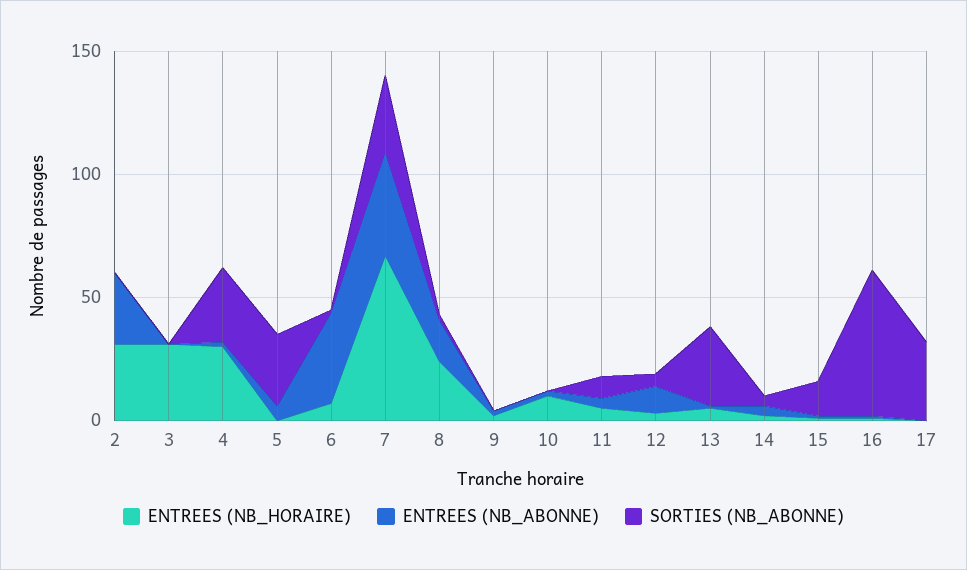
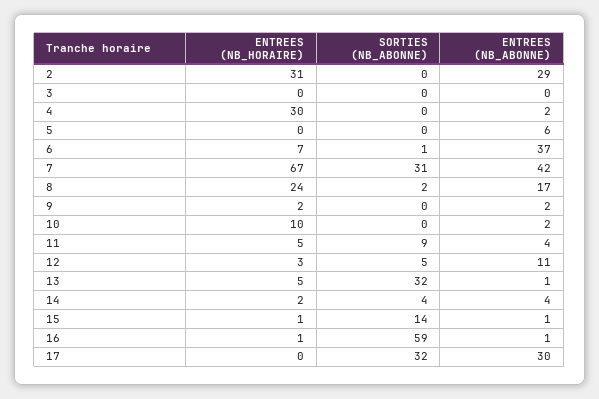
  {
    "ENTREES (NB_HORAIRE)": {
      "2": 31,
-     "3": 30,
+     "3": 0,
      "4": 30,
      "5": 0,
      "6": 7,
      "7": 67,
      "8": 24,
      "9": 2,
      "10": 10,
      "11": 5,
      "12": 3,
      "13": 5,
      "14": 2,
      "15": 1,
      "16": 1,
      "17": 0
    },
    "ENTREES (NB_ABONNE)": {
      "2": 29,
      "3": 0,
      "4": 2,
      "5": 6,
      "6": 37,
      "7": 42,
      "8": 17,
      "9": 2,
      "10": 2,
      "11": 4,
      "12": 11,
      "13": 1,
      "14": 4,
      "15": 1,
      "16": 1,
-     "17": 0
+     "17": 30
    },
    "SORTIES (NB_ABONNE)": {
      "2": 0,
      "3": 0,
-     "4": 30,
+     "4": 0,
-     "5": 30,
+     "5": 0,
      "6": 1,
      "7": 31,
      "8": 2,
      "9": 0,
      "10": 0,
      "11": 9,
      "12": 5,
      "13": 32,
      "14": 4,
      "15": 14,
      "16": 59,
      "17": 32
    }
  }

